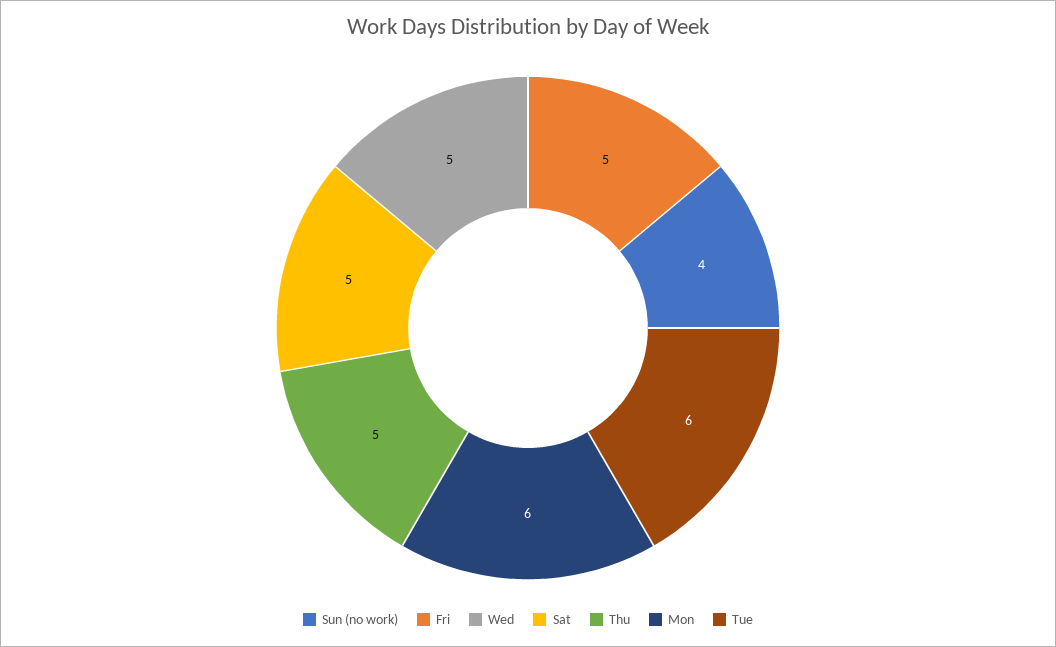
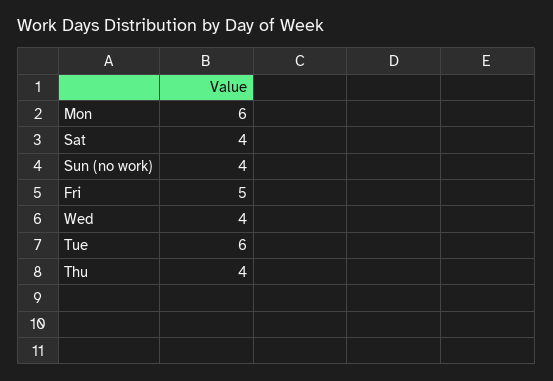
  {
    "Sun (no work)": 4,
    "Fri": 5,
-   "Wed": 5,
+   "Wed": 4,
-   "Sat": 5,
+   "Sat": 4,
-   "Thu": 5,
+   "Thu": 4,
    "Mon": 6,
    "Tue": 6
  }

